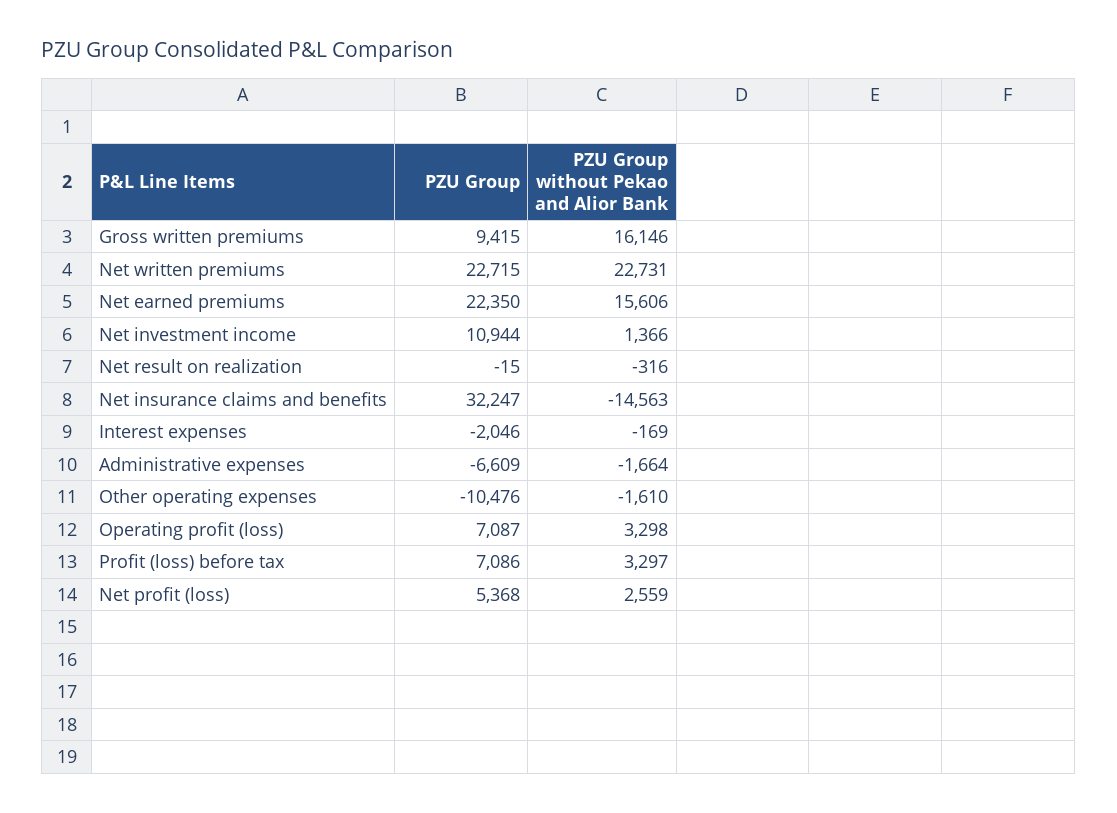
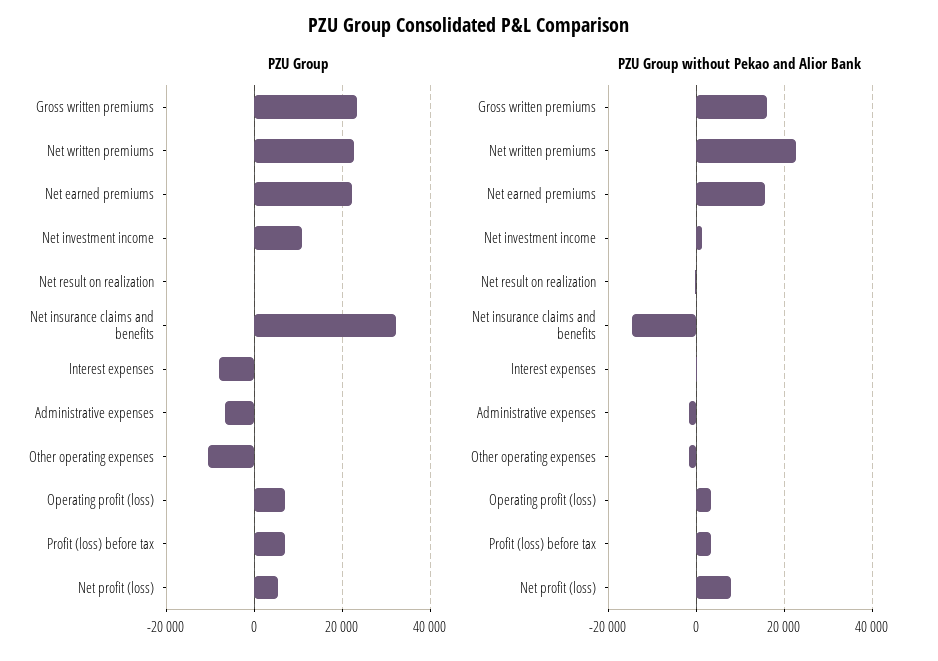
  {
    "PZU Group": {
-     "Gross written premiums": 9415,
+     "Gross written premiums": 24000,
      "Net written premiums": 22715,
      "Net earned premiums": 22350,
      "Net investment income": 10944,
      "Net result on realization": -15,
      "Net insurance claims and benefits": 32247,
-     "Interest expenses": -2046,
+     "Interest expenses": -8000,
      "Administrative expenses": -6609,
      "Other operating expenses": -10476,
      "Operating profit (loss)": 7087,
      "Profit (loss) before tax": 7086,
      "Net profit (loss)": 5368
    },
    "PZU Group without Pekao and Alior Bank": {
      "Gross written premiums": 16146,
      "Net written premiums": 22731,
      "Net earned premiums": 15606,
      "Net investment income": 1366,
      "Net result on realization": -316,
      "Net insurance claims and benefits": -14563,
      "Interest expenses": -169,
      "Administrative expenses": -1664,
      "Other operating expenses": -1610,
      "Operating profit (loss)": 3298,
      "Profit (loss) before tax": 3297,
-     "Net profit (loss)": 2559
+     "Net profit (loss)": 8000
    }
  }

